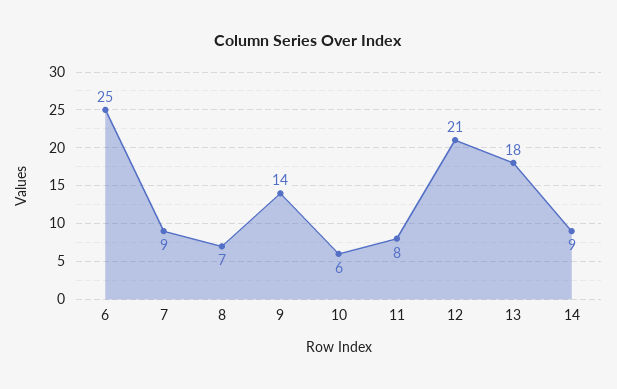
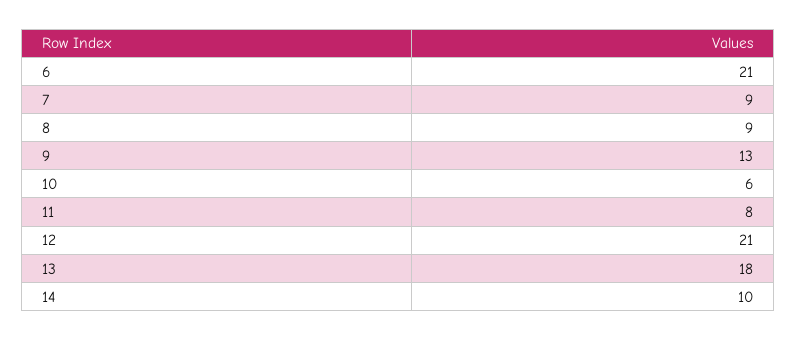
  {
-   "6": 25,
+   "6": 21,
    "7": 9,
-   "8": 7,
+   "8": 9,
-   "9": 14,
+   "9": 13,
    "10": 6,
    "11": 8,
    "12": 21,
    "13": 18,
-   "14": 9
+   "14": 10
  }

